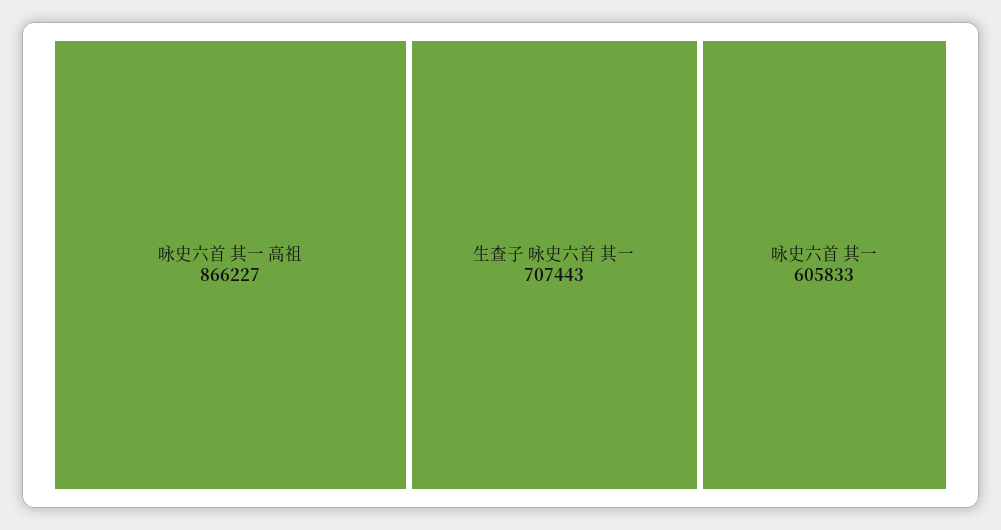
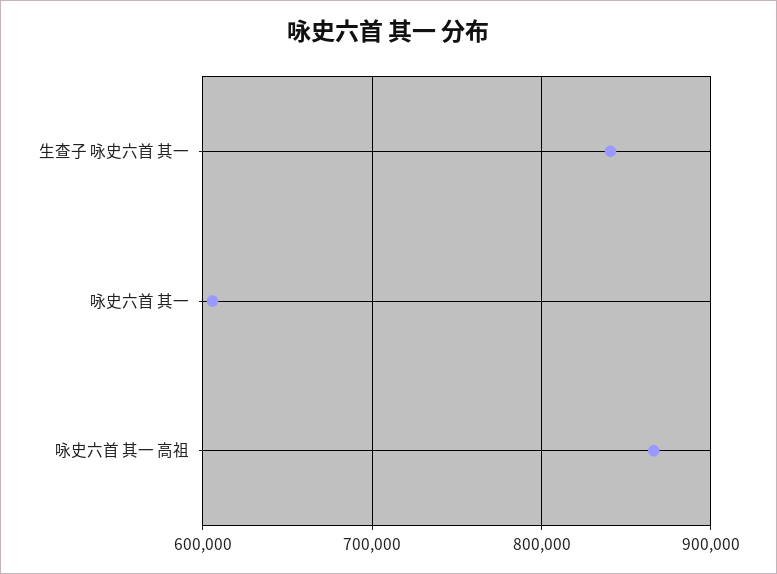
  {
    "咏史六首 其一 高祖": 866227,
-   "生查子 咏史六首 其一": 707443,
+   "生查子 咏史六首 其一": 840000,
    "咏史六首 其一": 605833
  }

